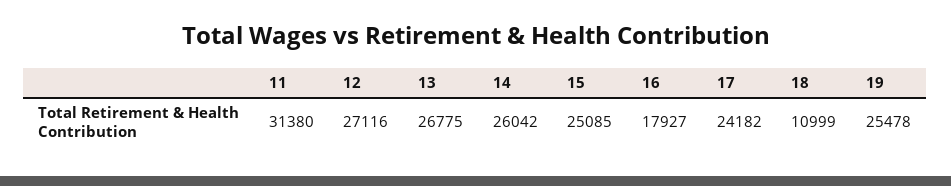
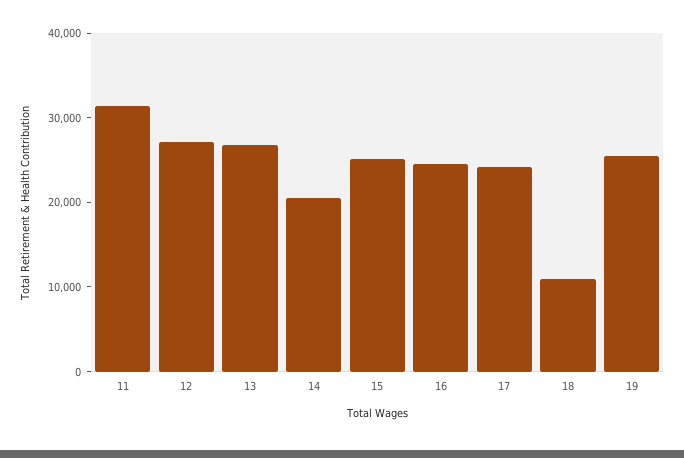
  {
    "11": 31380,
    "12": 27116,
    "13": 26775,
-   "14": 26042,
+   "14": 20000,
    "15": 25085,
-   "16": 17927,
+   "16": 24000,
    "17": 24182,
    "18": 10999,
    "19": 25478
  }

